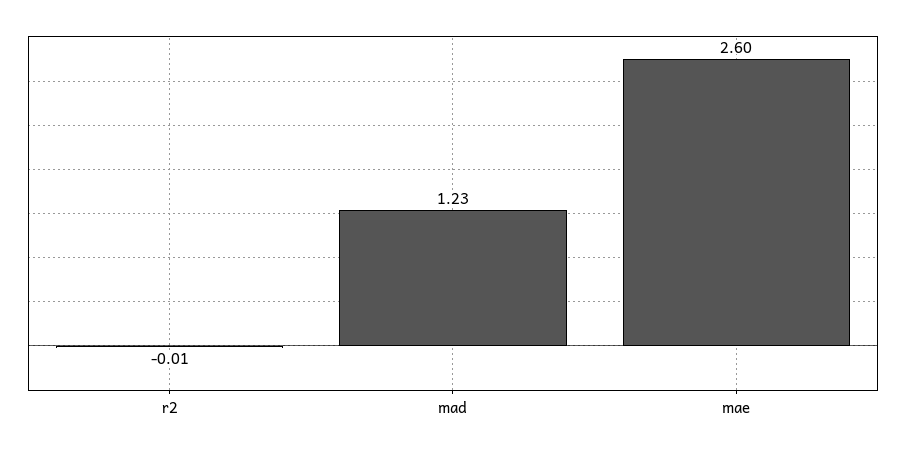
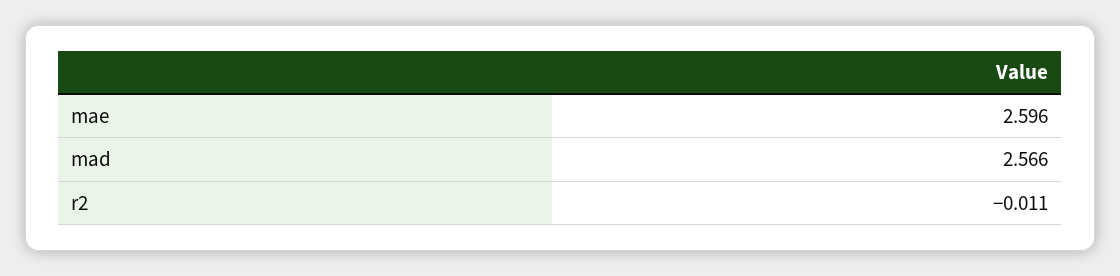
  {
    "r2": -0.011,
-   "mad": 1.23,
+   "mad": 2.566,
    "mae": 2.596
  }

